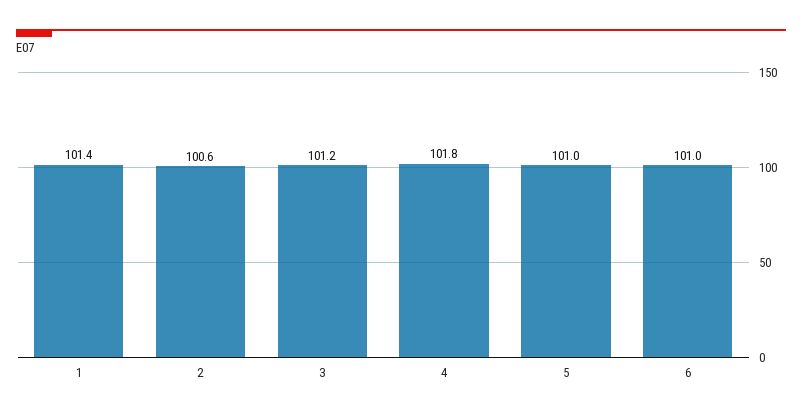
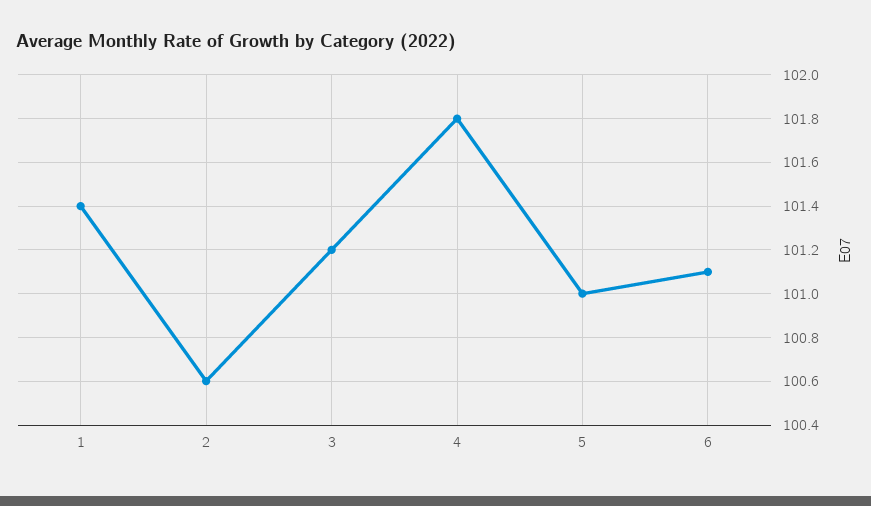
  {
    "1": 101.4,
    "2": 100.6,
    "3": 101.2,
    "4": 101.8,
    "5": 101,
-   "6": 101
+   "6": 101.1
  }

